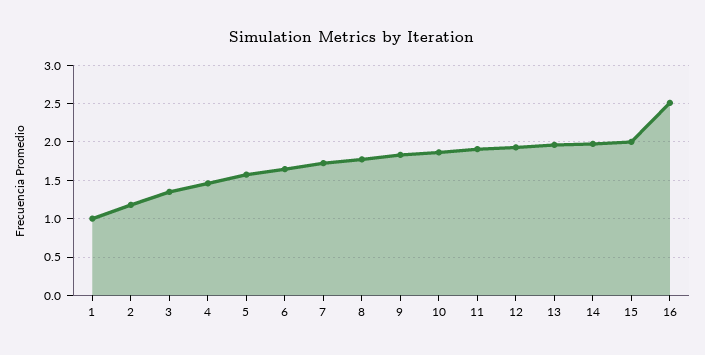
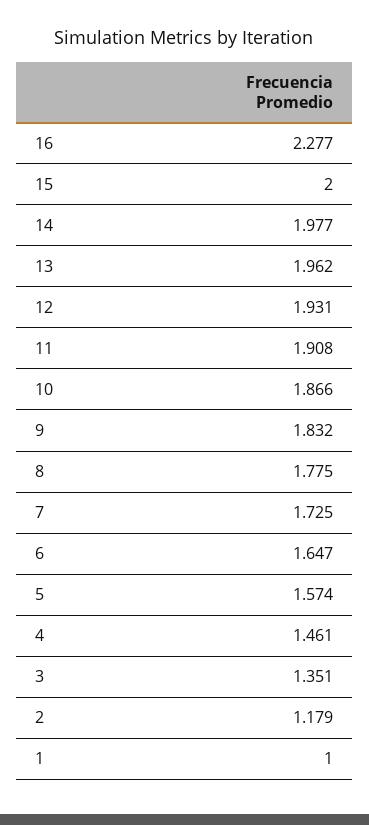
  {
    "1": 1,
    "2": 1.179,
    "3": 1.351,
    "4": 1.461,
    "5": 1.574,
    "6": 1.647,
    "7": 1.725,
    "8": 1.775,
    "9": 1.832,
    "10": 1.866,
    "11": 1.908,
    "12": 1.931,
    "13": 1.962,
    "14": 1.977,
    "15": 2,
-   "16": 2.5
+   "16": 2.277
  }

